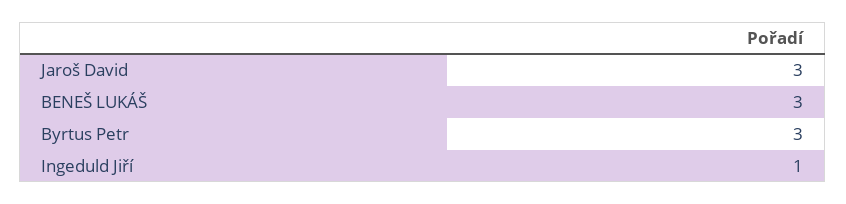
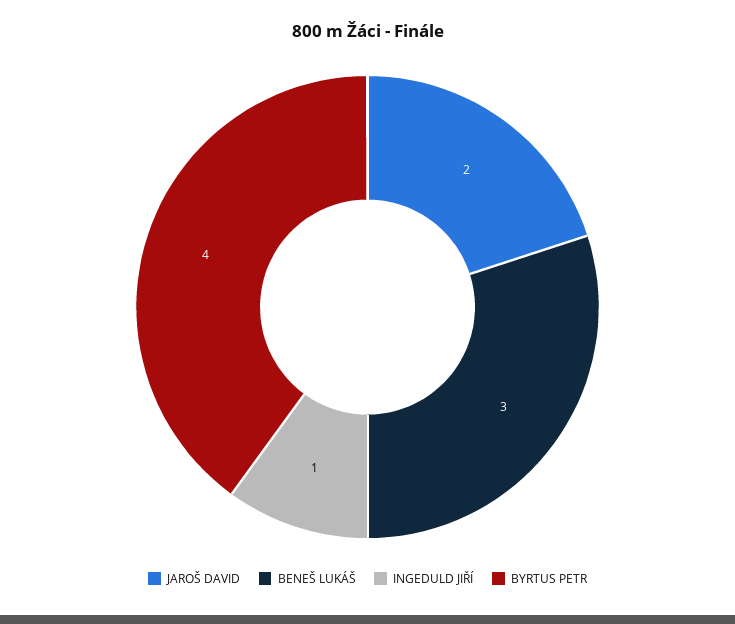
  {
-   "Jaroš David": 3,
+   "Jaroš David": 2,
    "BENEŠ LUKÁŠ": 3,
-   "Byrtus Petr": 3,
+   "Byrtus Petr": 4,
    "Ingeduld Jiří": 1
  }

